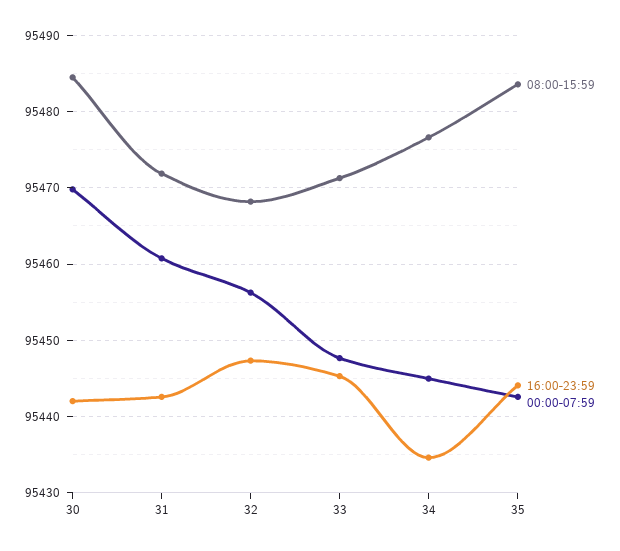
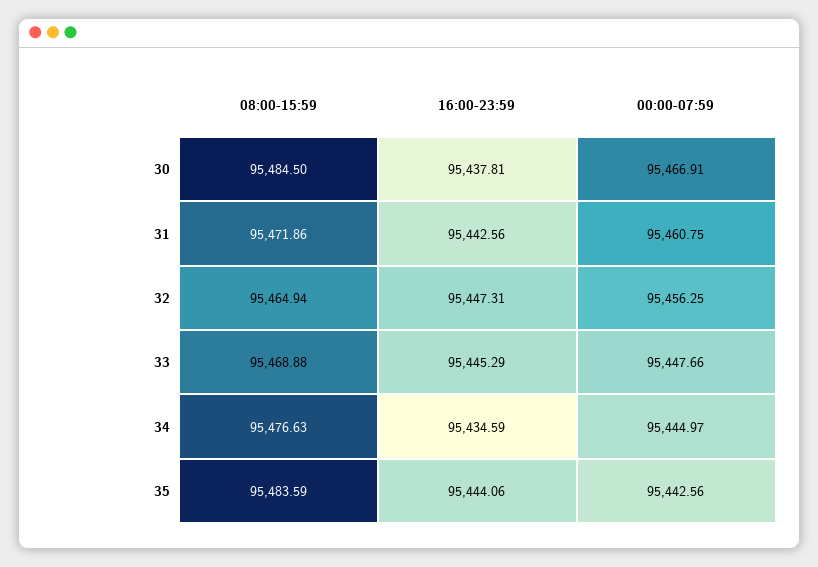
  {
    "08:00-15:59": {
      "30": 95484.5,
      "31": 95471.86,
-     "32": 95468,
+     "32": 95464.94,
-     "33": 95471,
+     "33": 95468.88,
      "34": 95476.63,
      "35": 95483.59
    },
    "16:00-23:59": {
-     "30": 95442,
+     "30": 95437.81,
      "31": 95442.56,
      "32": 95447.31,
      "33": 95445.29,
      "34": 95434.59,
      "35": 95444.06
    },
    "00:00-07:59": {
-     "30": 95470,
+     "30": 95466.91,
      "31": 95460.75,
      "32": 95456.25,
      "33": 95447.66,
      "34": 95444.97,
      "35": 95442.56
    }
  }

